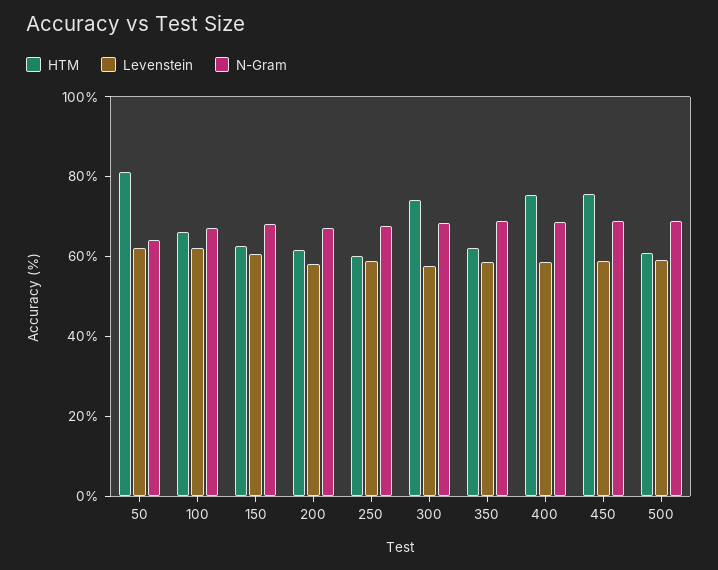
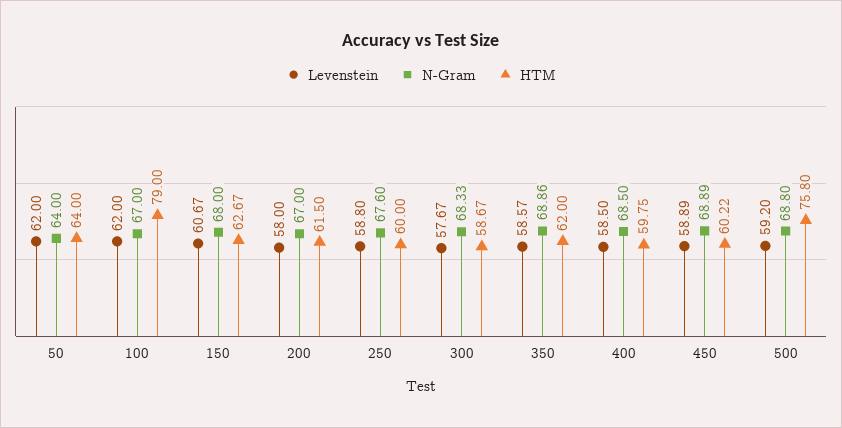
  {
    "HTM": {
-     "50": 80,
+     "50": 64,
-     "100": 65,
+     "100": 79,
      "150": 62.67,
      "200": 61.5,
      "250": 60,
-     "300": 75,
+     "300": 58.67,
      "350": 62,
-     "400": 75,
+     "400": 59.75,
-     "450": 75,
+     "450": 60.22,
-     "500": 60
+     "500": 75.8
    },
    "Levenstein": {
      "50": 62,
      "100": 62,
      "150": 60.67,
      "200": 58,
      "250": 58.8,
      "300": 57.67,
      "350": 58.57,
      "400": 58.5,
      "450": 58.89,
      "500": 59.2
    },
    "N-Gram": {
      "50": 64,
      "100": 67,
      "150": 68,
      "200": 67,
      "250": 67.6,
      "300": 68.33,
      "350": 68.86,
      "400": 68.5,
      "450": 68.89,
      "500": 68.8
    }
  }

